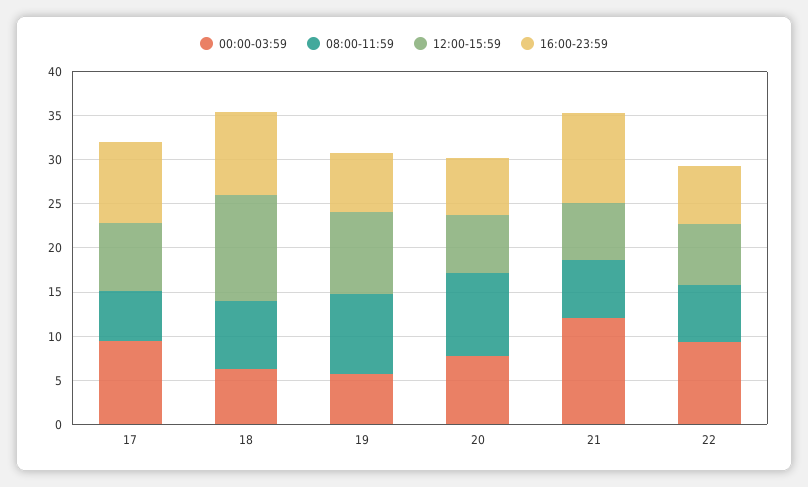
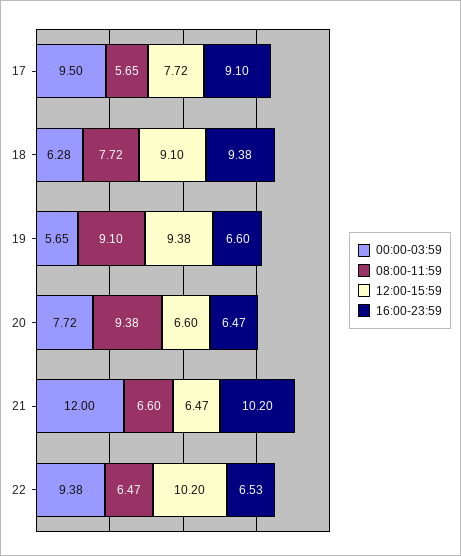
  {
    "00:00-03:59": {
      "17": 9.5,
      "18": 6.28,
      "19": 5.65,
      "20": 7.72,
      "21": 12,
      "22": 9.38
    },
    "08:00-11:59": {
      "17": 5.65,
      "18": 7.72,
      "19": 9.1,
      "20": 9.38,
      "21": 6.6,
      "22": 6.47
    },
    "12:00-15:59": {
      "17": 7.72,
-     "18": 12,
+     "18": 9.1,
      "19": 9.38,
      "20": 6.6,
      "21": 6.47,
-     "22": 7
+     "22": 10.2
    },
    "16:00-23:59": {
      "17": 9.1,
      "18": 9.38,
      "19": 6.6,
      "20": 6.47,
      "21": 10.2,
      "22": 6.53
    }
  }

